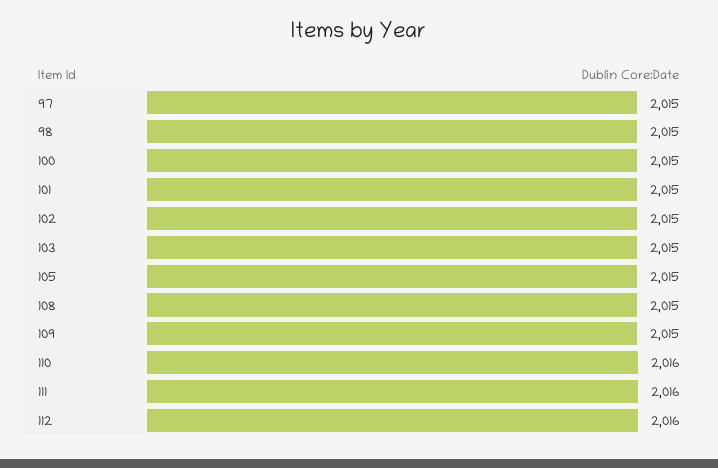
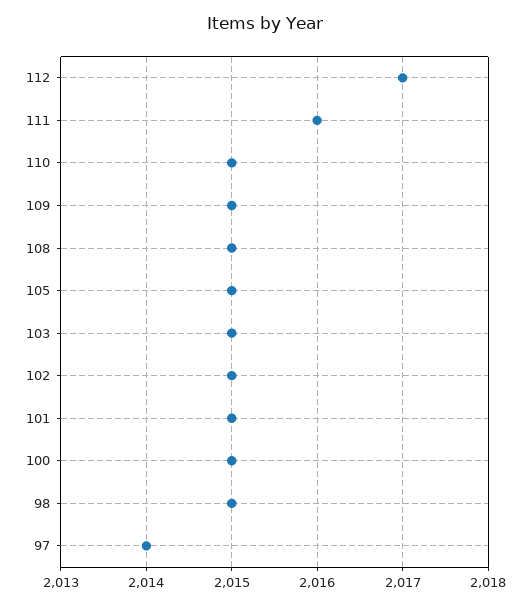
  {
-   "97": 2015,
+   "97": 2014,
    "98": 2015,
    "100": 2015,
    "101": 2015,
    "102": 2015,
    "103": 2015,
    "105": 2015,
    "108": 2015,
    "109": 2015,
-   "110": 2016,
+   "110": 2015,
    "111": 2016,
-   "112": 2016
+   "112": 2017
  }

